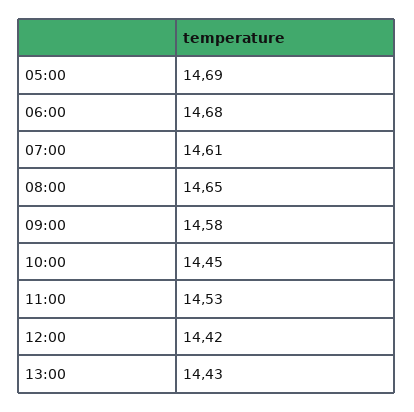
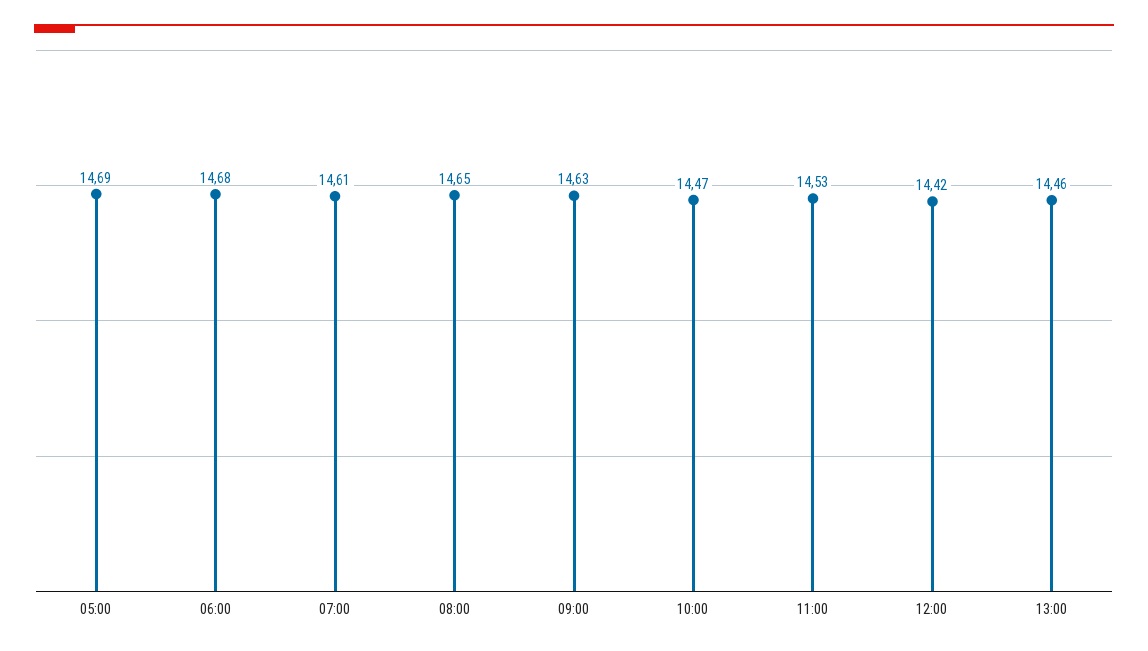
  {
    "05:00": 14.69,
    "06:00": 14.68,
    "07:00": 14.61,
    "08:00": 14.65,
-   "09:00": 14.58,
+   "09:00": 14.63,
-   "10:00": 14.45,
+   "10:00": 14.47,
    "11:00": 14.53,
    "12:00": 14.42,
-   "13:00": 14.43
+   "13:00": 14.46
  }

